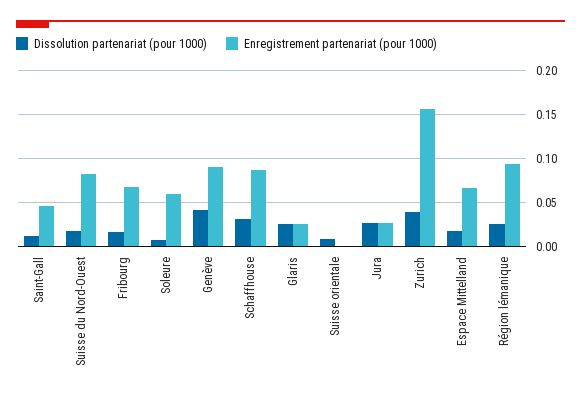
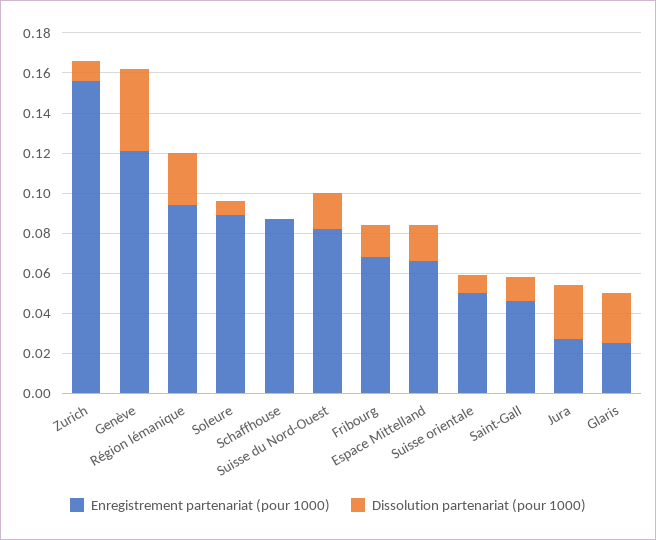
  {
    "Dissolution partenariat (pour 1000)": {
      "Saint-Gall": 0.01,
      "Suisse du Nord-Ouest": 0.02,
      "Fribourg": 0.015,
      "Soleure": 0.005,
      "Genève": 0.04,
-     "Schaffhouse": 0.03,
+     "Schaffhouse": 0,
      "Glaris": 0.025,
      "Suisse orientale": 0.01,
      "Jura": 0.025,
-     "Zurich": 0.04,
+     "Zurich": 0.01,
      "Espace Mittelland": 0.02,
      "Région lémanique": 0.025
    },
    "Enregistrement partenariat (pour 1000)": {
      "Saint-Gall": 0.045,
      "Suisse du Nord-Ouest": 0.08,
      "Fribourg": 0.07,
-     "Soleure": 0.06,
+     "Soleure": 0.09,
-     "Genève": 0.09,
+     "Genève": 0.12,
      "Schaffhouse": 0.085,
      "Glaris": 0.025,
-     "Suisse orientale": 0,
+     "Suisse orientale": 0.05,
      "Jura": 0.025,
      "Zurich": 0.155,
      "Espace Mittelland": 0.065,
      "Région lémanique": 0.095
    }
  }

